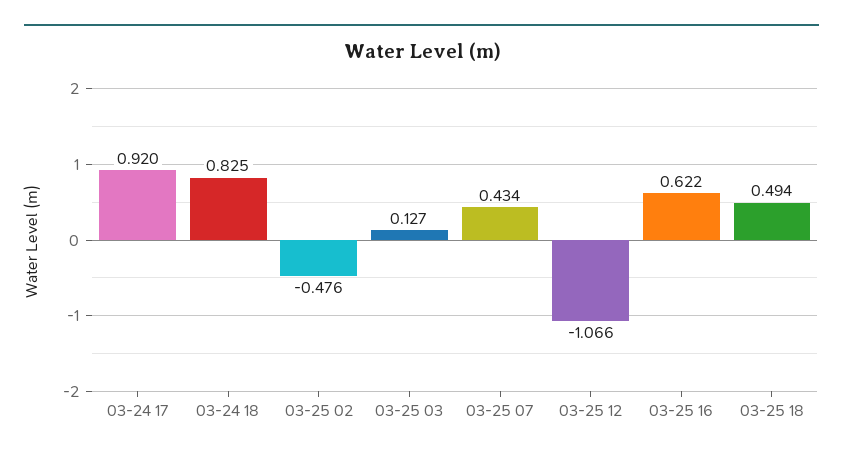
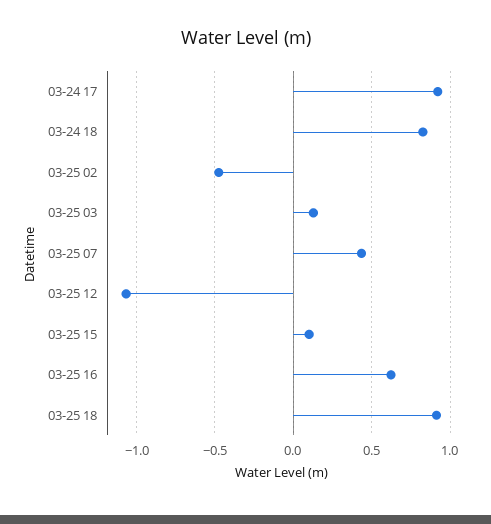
  {
    "03-24 17": 0.92,
    "03-24 18": 0.825,
    "03-25 02": -0.476,
    "03-25 03": 0.127,
    "03-25 07": 0.434,
    "03-25 12": -1.066,
    "03-25 16": 0.622,
-   "03-25 18": 0.494
+   "03-25 18": 0.9,
+   "03-25 15": 0.1
  }

